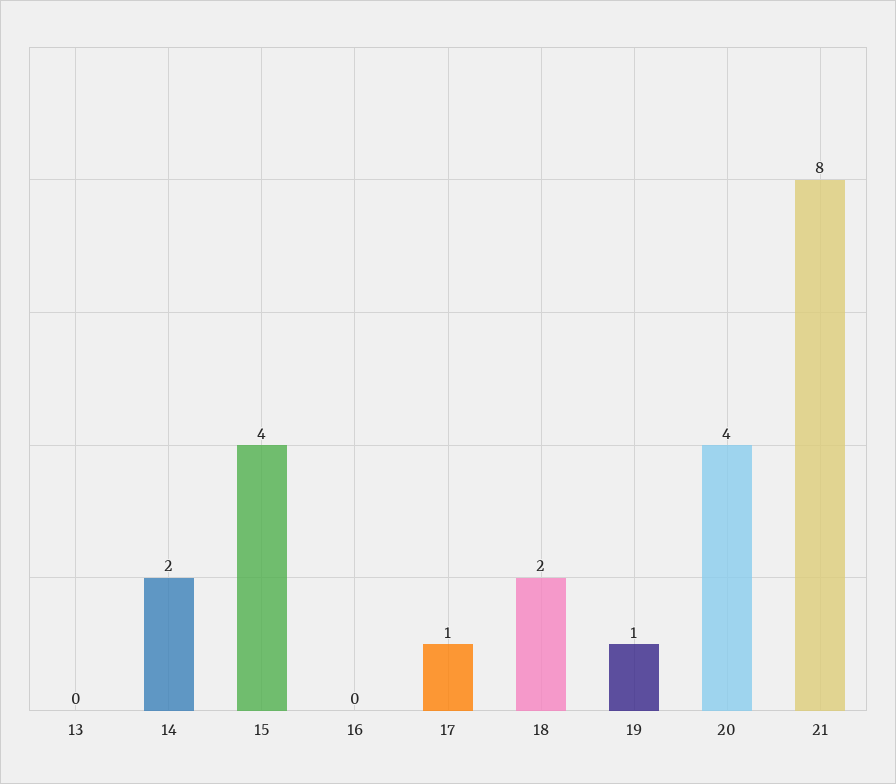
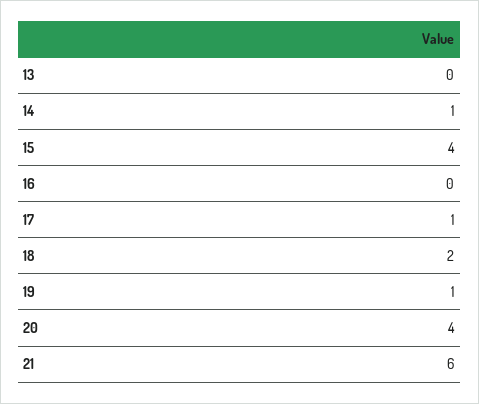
  {
    "13": 0,
-   "14": 2,
+   "14": 1,
    "15": 4,
    "16": 0,
    "17": 1,
    "18": 2,
    "19": 1,
    "20": 4,
-   "21": 8
+   "21": 6
  }

